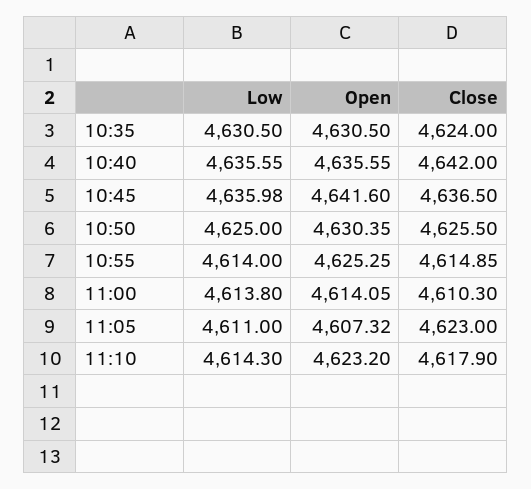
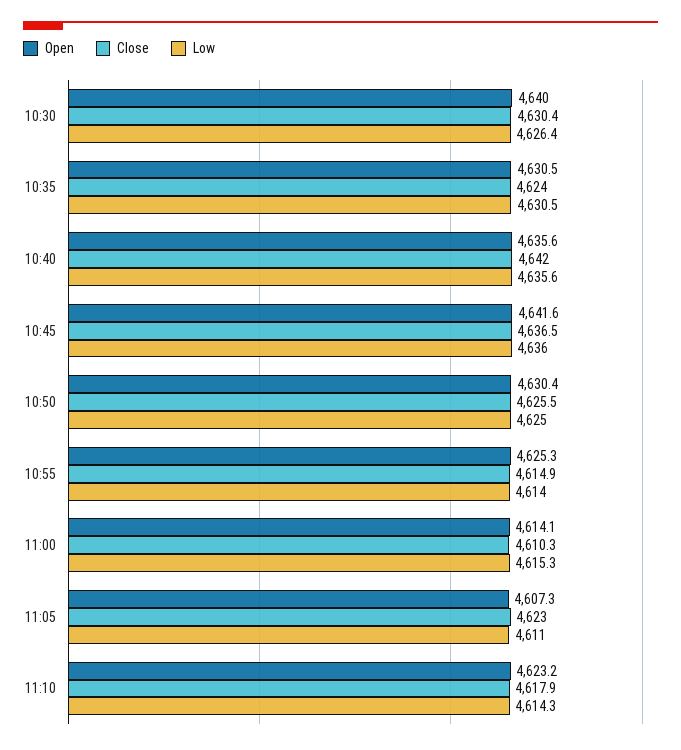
  {
    "Low": {
      "10:35": 4630.5,
      "10:40": 4635.55,
      "10:45": 4635.98,
      "10:50": 4625,
      "10:55": 4614,
-     "11:00": 4613.8,
+     "11:00": 4615.3,
      "11:05": 4611,
-     "11:10": 4614.3
+     "11:10": 4614.3,
+     "10:30": 4626.4
    },
    "Open": {
      "10:35": 4630.5,
      "10:40": 4635.55,
      "10:45": 4641.6,
      "10:50": 4630.35,
      "10:55": 4625.25,
      "11:00": 4614.05,
      "11:05": 4607.32,
-     "11:10": 4623.2
+     "11:10": 4623.2,
+     "10:30": 4640
    },
    "Close": {
      "10:35": 4624,
      "10:40": 4642,
      "10:45": 4636.5,
      "10:50": 4625.5,
      "10:55": 4614.85,
      "11:00": 4610.3,
      "11:05": 4623,
-     "11:10": 4617.9
+     "11:10": 4617.9,
+     "10:30": 4630.4
    }
  }

